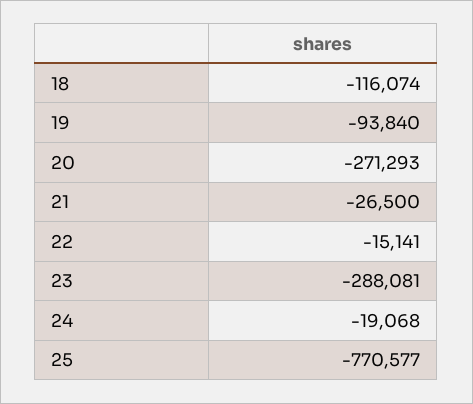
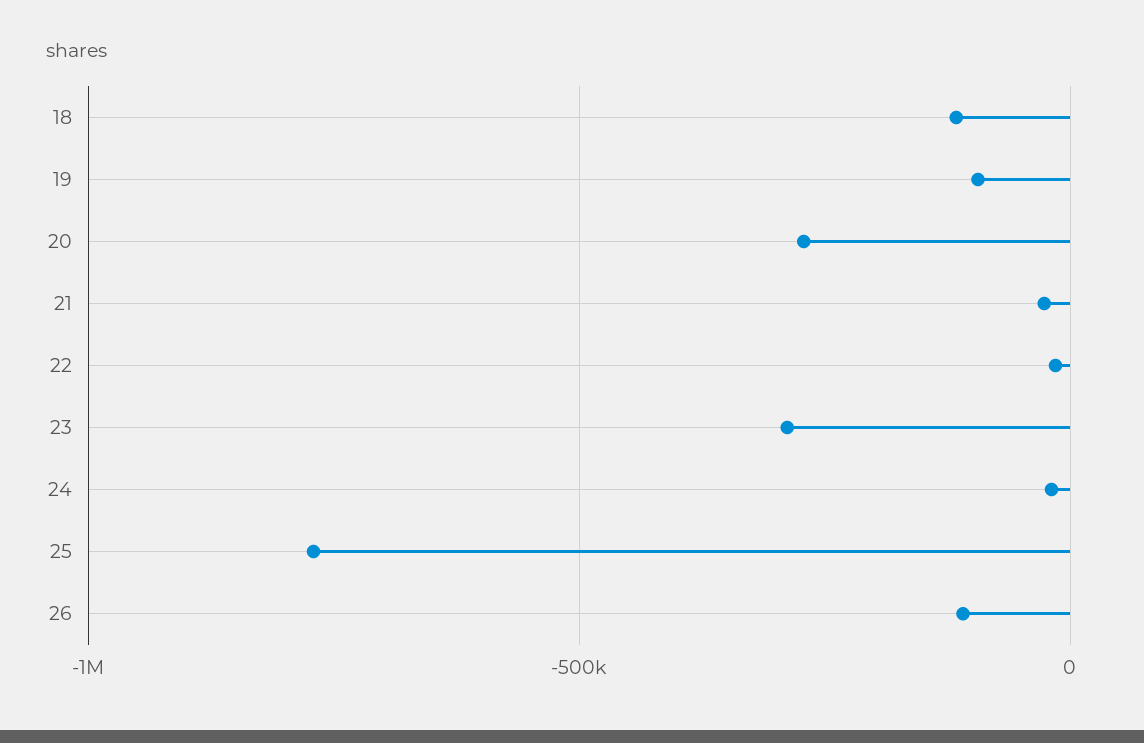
  {
    "18": -116074,
    "19": -93840,
    "20": -271293,
    "21": -26500,
    "22": -15141,
    "23": -288081,
    "24": -19068,
-   "25": -770577
+   "25": -770577,
+   "26": -100000
  }

